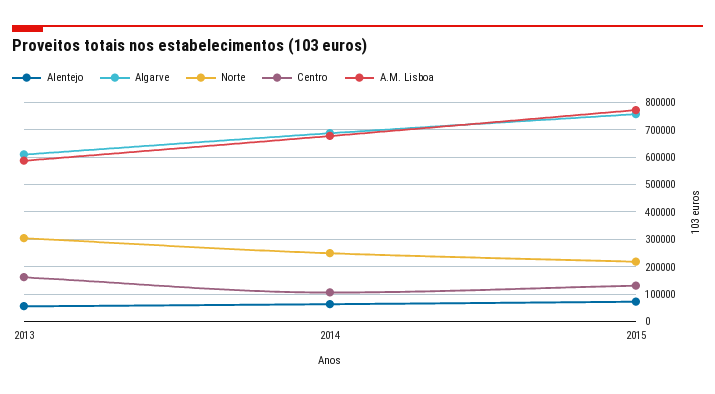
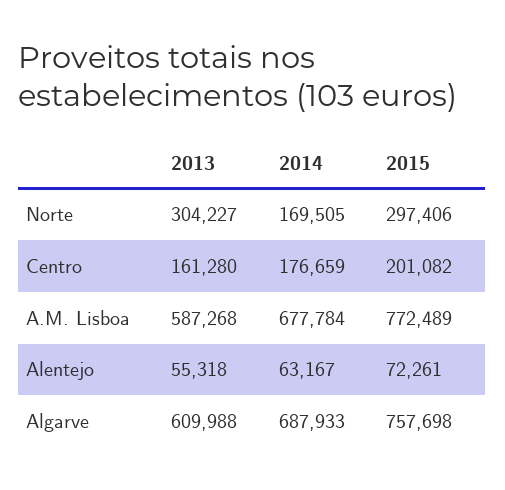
  {
    "Alentejo": {
      "2013": 55318,
      "2014": 63167,
      "2015": 72261
    },
    "Algarve": {
      "2013": 609988,
      "2014": 687933,
      "2015": 757698
    },
    "Norte": {
      "2013": 304227,
-     "2014": 250000,
+     "2014": 169505,
-     "2015": 225000
+     "2015": 297406
    },
    "Centro": {
      "2013": 161280,
-     "2014": 100000,
+     "2014": 176659,
-     "2015": 125000
+     "2015": 201082
    },
    "A.M. Lisboa": {
      "2013": 587268,
      "2014": 677784,
      "2015": 772489
    }
  }

